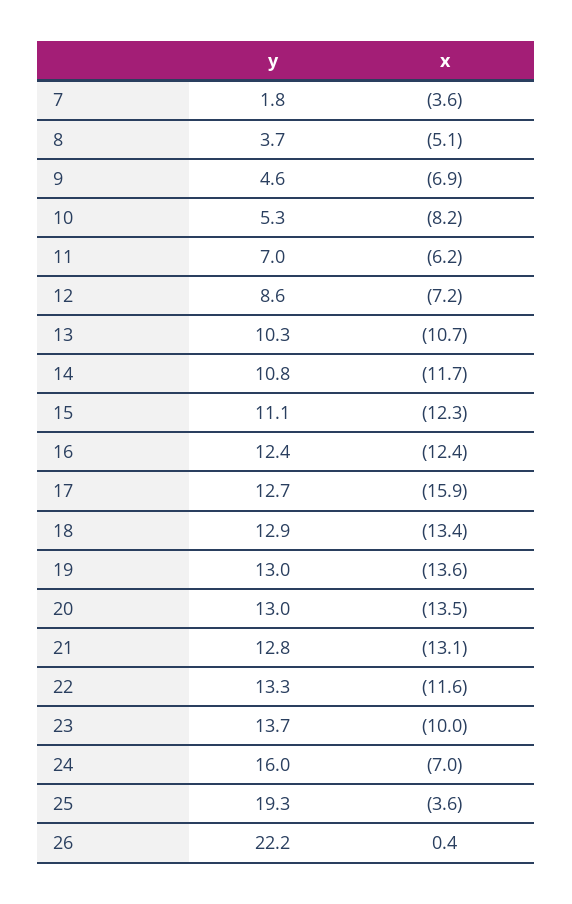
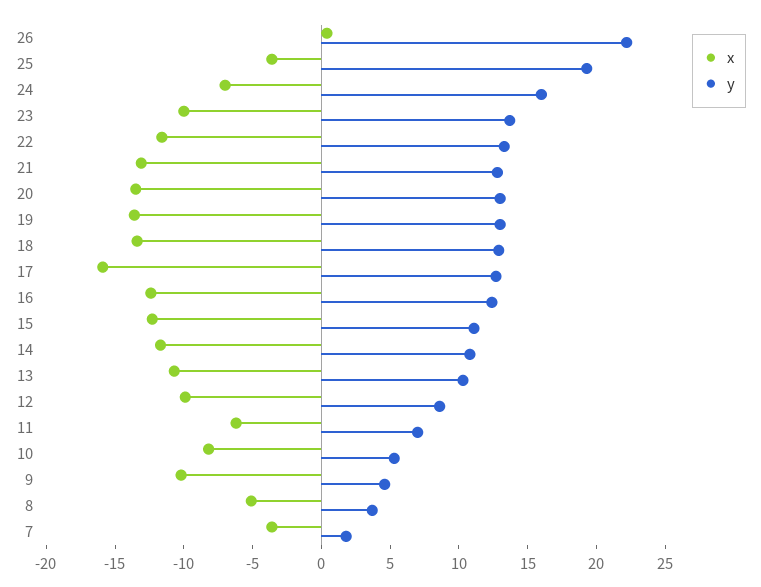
  {
    "y": {
      "7": 1.8,
      "8": 3.7,
      "9": 4.6,
      "10": 5.3,
      "11": 7,
      "12": 8.6,
      "13": 10.3,
      "14": 10.8,
      "15": 11.1,
      "16": 12.4,
      "17": 12.7,
      "18": 12.9,
      "19": 13,
      "20": 13,
      "21": 12.8,
      "22": 13.3,
      "23": 13.7,
      "24": 16,
      "25": 19.3,
      "26": 22.2
    },
    "x": {
      "7": -3.6,
      "8": -5.1,
-     "9": -6.9,
+     "9": -10,
      "10": -8.2,
      "11": -6.2,
-     "12": -7.2,
+     "12": -10,
      "13": -10.7,
      "14": -11.7,
      "15": -12.3,
      "16": -12.4,
      "17": -15.9,
      "18": -13.4,
      "19": -13.6,
      "20": -13.5,
      "21": -13.1,
      "22": -11.6,
      "23": -10,
      "24": -7,
      "25": -3.6,
      "26": 0.4
    }
  }

